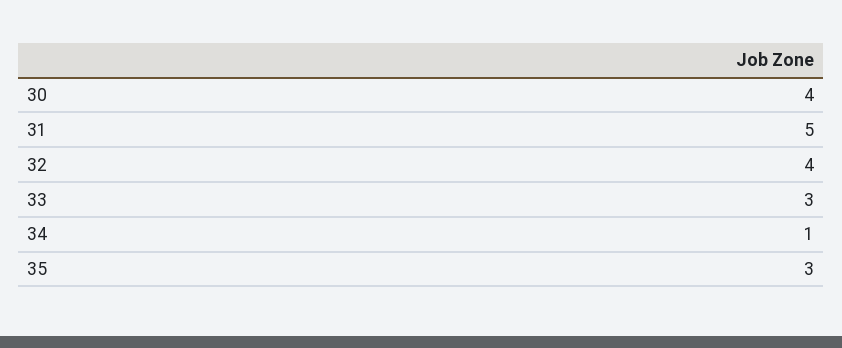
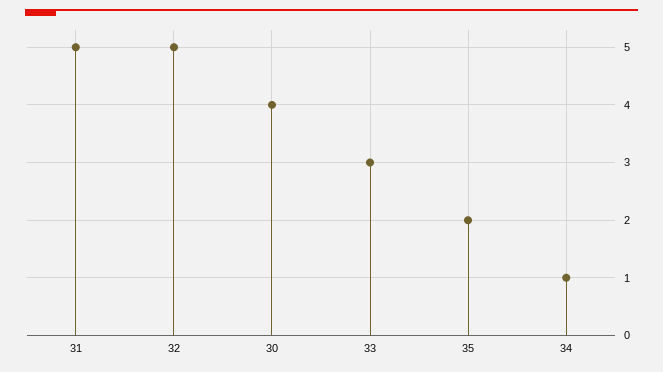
  {
    "30": 4,
    "31": 5,
-   "32": 4,
+   "32": 5,
    "33": 3,
    "34": 1,
-   "35": 3
+   "35": 2
  }

